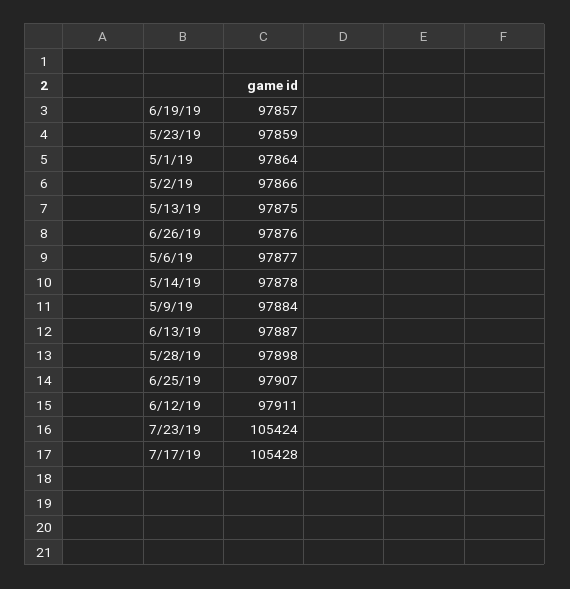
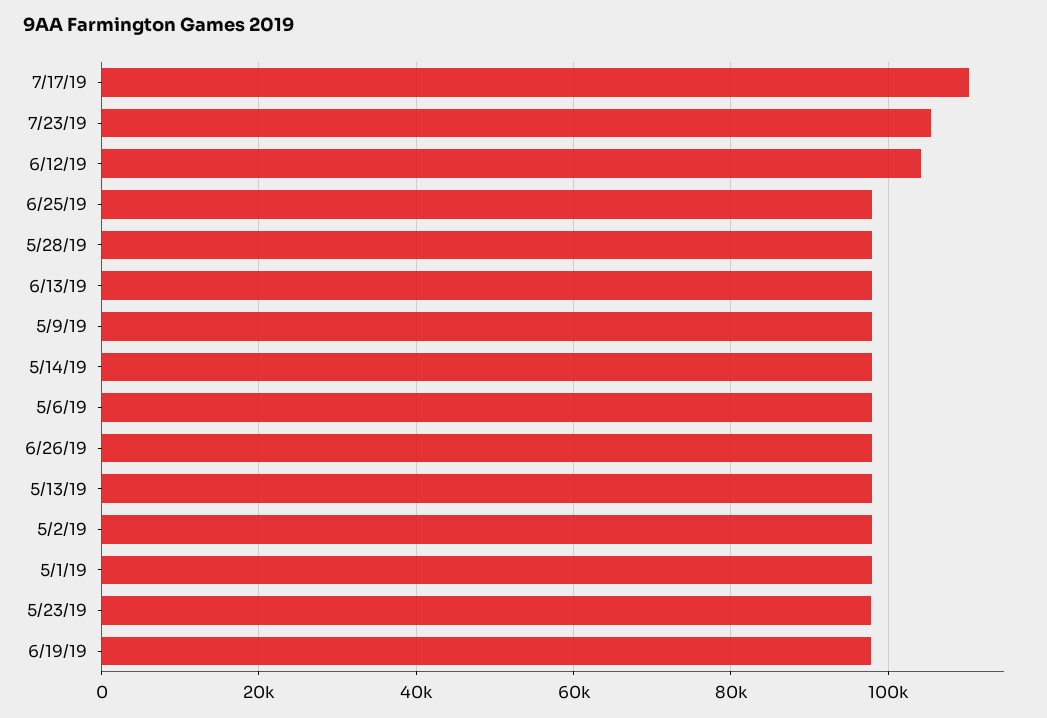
  {
    "6/19/19": 97857,
    "5/23/19": 97859,
    "5/1/19": 97864,
    "5/2/19": 97866,
    "5/13/19": 97875,
    "6/26/19": 97876,
    "5/6/19": 97877,
    "5/14/19": 97878,
    "5/9/19": 97884,
    "6/13/19": 97887,
    "5/28/19": 97898,
    "6/25/19": 97907,
-   "6/12/19": 97911,
+   "6/12/19": 104000,
    "7/23/19": 105424,
-   "7/17/19": 105428
+   "7/17/19": 110000
  }

